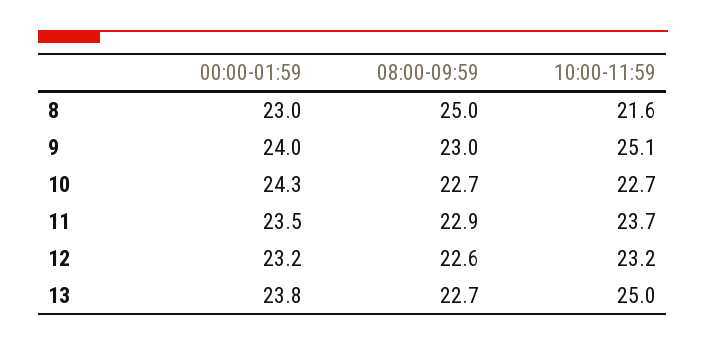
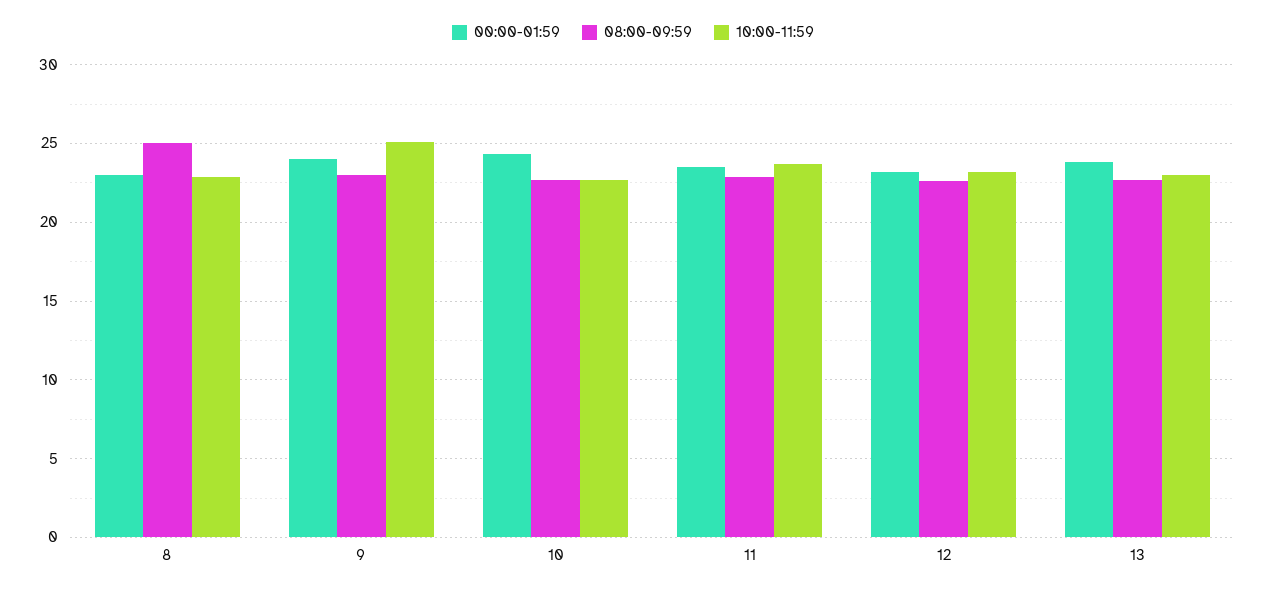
  {
    "00:00-01:59": {
      "8": 23,
      "9": 24,
      "10": 24.3,
      "11": 23.5,
      "12": 23.2,
      "13": 23.8
    },
    "08:00-09:59": {
      "8": 25,
      "9": 23,
      "10": 22.7,
      "11": 22.9,
      "12": 22.6,
      "13": 22.7
    },
    "10:00-11:59": {
-     "8": 21.6,
+     "8": 23,
      "9": 25.1,
      "10": 22.7,
      "11": 23.7,
      "12": 23.2,
-     "13": 25
+     "13": 23
    }
  }

